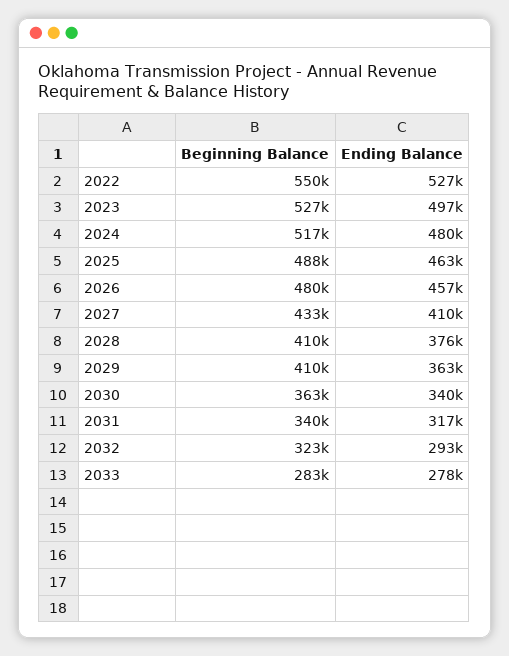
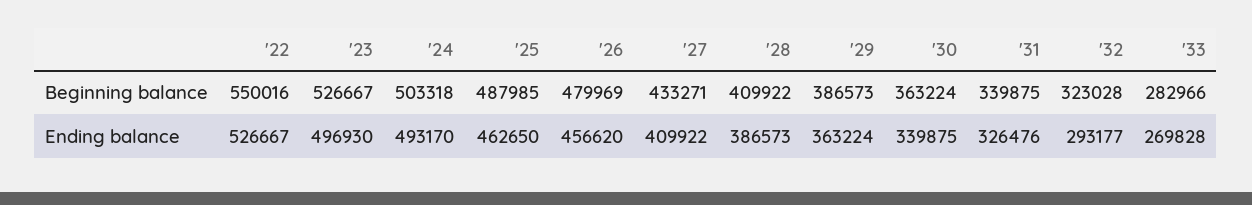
  {
    "Beginning Balance": {
      "2022": 550016,
      "2023": 526667,
-     "2024": 517000,
+     "2024": 503318,
      "2025": 487985,
      "2026": 479969,
      "2027": 433271,
      "2028": 409922,
-     "2029": 410000,
+     "2029": 386573,
      "2030": 363224,
      "2031": 339875,
      "2032": 323028,
      "2033": 282966
    },
    "Ending Balance": {
      "2022": 526667,
      "2023": 496930,
-     "2024": 480000,
+     "2024": 493170,
      "2025": 462650,
      "2026": 456620,
      "2027": 409922,
-     "2028": 376000,
+     "2028": 386573,
      "2029": 363224,
      "2030": 339875,
-     "2031": 317000,
+     "2031": 326476,
      "2032": 293177,
-     "2033": 278000
+     "2033": 269828
    }
  }

